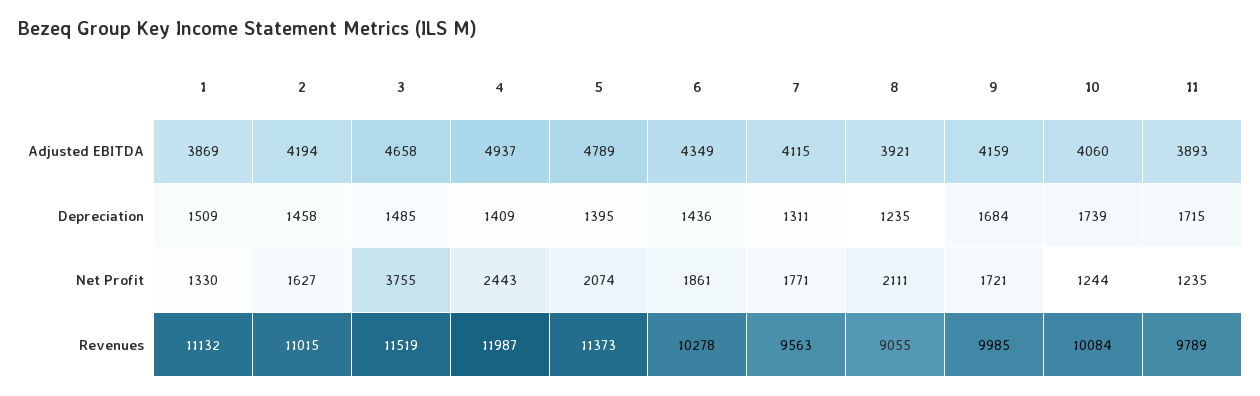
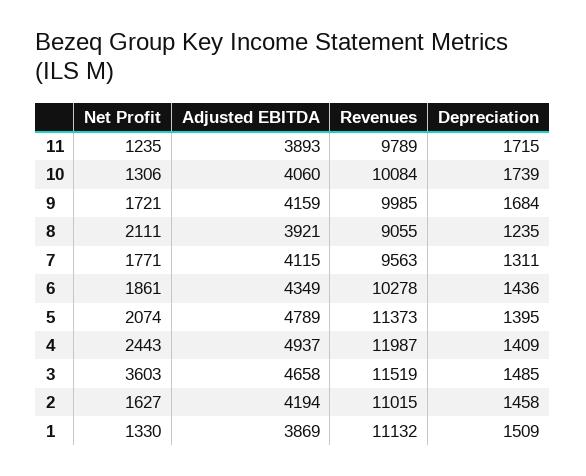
  {
    "1": {
      "Adjusted EBITDA": 3869,
      "Depreciation": 1509,
      "Net Profit": 1330,
      "Revenues": 11132
    },
    "2": {
      "Adjusted EBITDA": 4194,
      "Depreciation": 1458,
      "Net Profit": 1627,
      "Revenues": 11015
    },
    "3": {
      "Adjusted EBITDA": 4658,
      "Depreciation": 1485,
-     "Net Profit": 3755,
+     "Net Profit": 3603,
      "Revenues": 11519
    },
    "4": {
      "Adjusted EBITDA": 4937,
      "Depreciation": 1409,
      "Net Profit": 2443,
      "Revenues": 11987
    },
    "5": {
      "Adjusted EBITDA": 4789,
      "Depreciation": 1395,
      "Net Profit": 2074,
      "Revenues": 11373
    },
    "6": {
      "Adjusted EBITDA": 4349,
      "Depreciation": 1436,
      "Net Profit": 1861,
      "Revenues": 10278
    },
    "7": {
      "Adjusted EBITDA": 4115,
      "Depreciation": 1311,
      "Net Profit": 1771,
      "Revenues": 9563
    },
    "8": {
      "Adjusted EBITDA": 3921,
      "Depreciation": 1235,
      "Net Profit": 2111,
      "Revenues": 9055
    },
    "9": {
      "Adjusted EBITDA": 4159,
      "Depreciation": 1684,
      "Net Profit": 1721,
      "Revenues": 9985
    },
    "10": {
      "Adjusted EBITDA": 4060,
      "Depreciation": 1739,
-     "Net Profit": 1244,
+     "Net Profit": 1306,
      "Revenues": 10084
    },
    "11": {
      "Adjusted EBITDA": 3893,
      "Depreciation": 1715,
      "Net Profit": 1235,
      "Revenues": 9789
    }
  }

